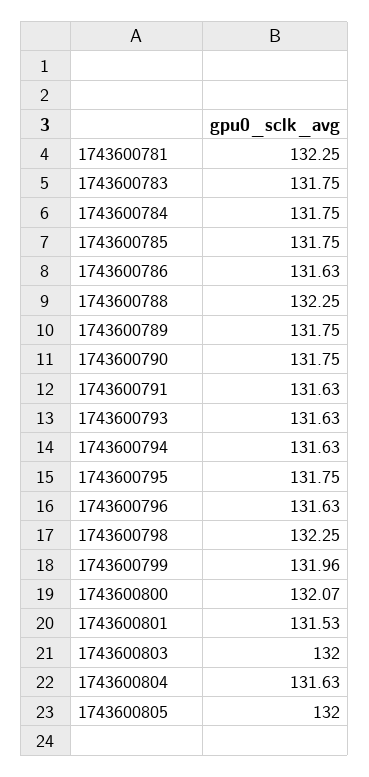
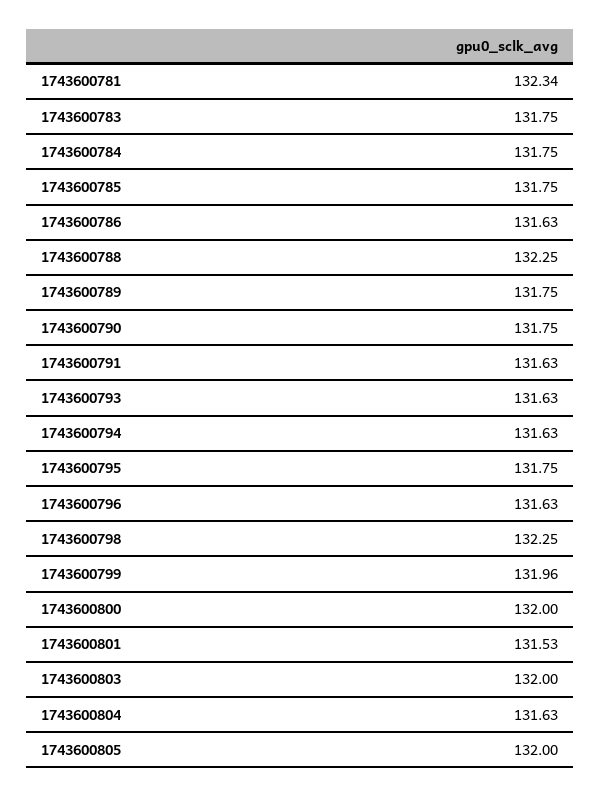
  {
-   "1743600781": 132.25,
+   "1743600781": 132.34,
    "1743600783": 131.75,
    "1743600784": 131.75,
    "1743600785": 131.75,
    "1743600786": 131.63,
    "1743600788": 132.25,
    "1743600789": 131.75,
    "1743600790": 131.75,
    "1743600791": 131.63,
    "1743600793": 131.63,
    "1743600794": 131.63,
    "1743600795": 131.75,
    "1743600796": 131.63,
    "1743600798": 132.25,
    "1743600799": 131.96,
-   "1743600800": 132.07,
+   "1743600800": 132,
    "1743600801": 131.53,
    "1743600803": 132,
    "1743600804": 131.63,
    "1743600805": 132
  }

